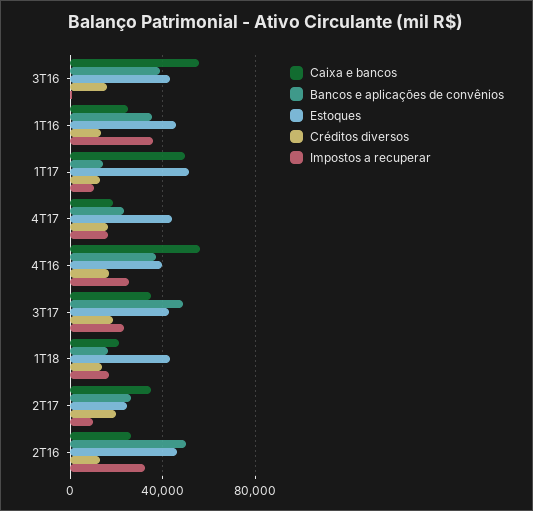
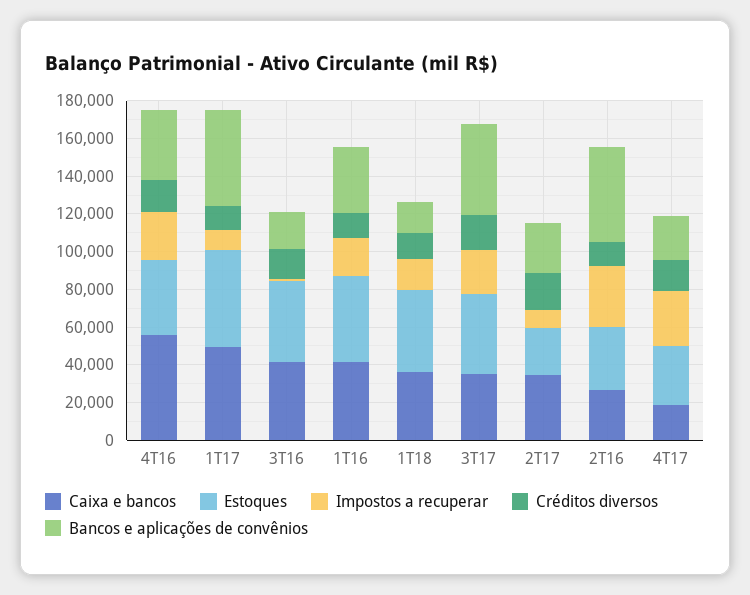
  {
    "Caixa e bancos": {
-     "3T16": 55000,
+     "3T16": 40000,
-     "1T16": 25000,
+     "1T16": 40000,
      "1T17": 50000,
      "4T17": 20000,
      "4T16": 55000,
      "3T17": 35000,
-     "1T18": 20000,
+     "1T18": 35000,
      "2T17": 35000,
      "2T16": 25000
    },
    "Bancos e aplicações de convênios": {
-     "3T16": 40000,
+     "3T16": 20000,
      "1T16": 35000,
-     "1T17": 15000,
+     "1T17": 50000,
      "4T17": 25000,
      "4T16": 35000,
      "3T17": 50000,
      "1T18": 15000,
      "2T17": 25000,
      "2T16": 50000
    },
    "Estoques": {
      "3T16": 45000,
      "1T16": 45000,
      "1T17": 50000,
-     "4T17": 45000,
+     "4T17": 30000,
      "4T16": 40000,
      "3T17": 45000,
      "1T18": 45000,
      "2T17": 25000,
-     "2T16": 45000
+     "2T16": 35000
    },
    "Créditos diversos": {
      "3T16": 15000,
      "1T16": 15000,
      "1T17": 15000,
      "4T17": 15000,
      "4T16": 15000,
      "3T17": 20000,
      "1T18": 15000,
      "2T17": 20000,
      "2T16": 15000
    },
    "Impostos a recuperar": {
      "3T16": 0,
-     "1T16": 35000,
+     "1T16": 20000,
      "1T17": 10000,
-     "4T17": 15000,
+     "4T17": 30000,
      "4T16": 25000,
      "3T17": 25000,
      "1T18": 15000,
      "2T17": 10000,
      "2T16": 30000
    }
  }

